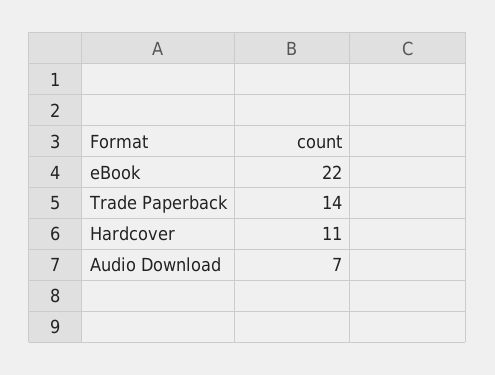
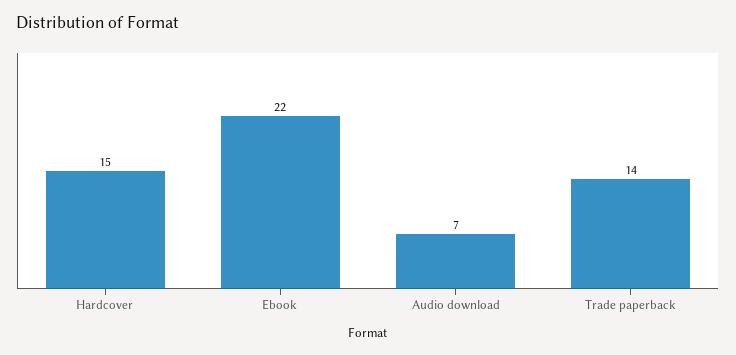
  {
    "eBook": 22,
    "Trade Paperback": 14,
-   "Hardcover": 11,
+   "Hardcover": 15,
    "Audio Download": 7
  }

